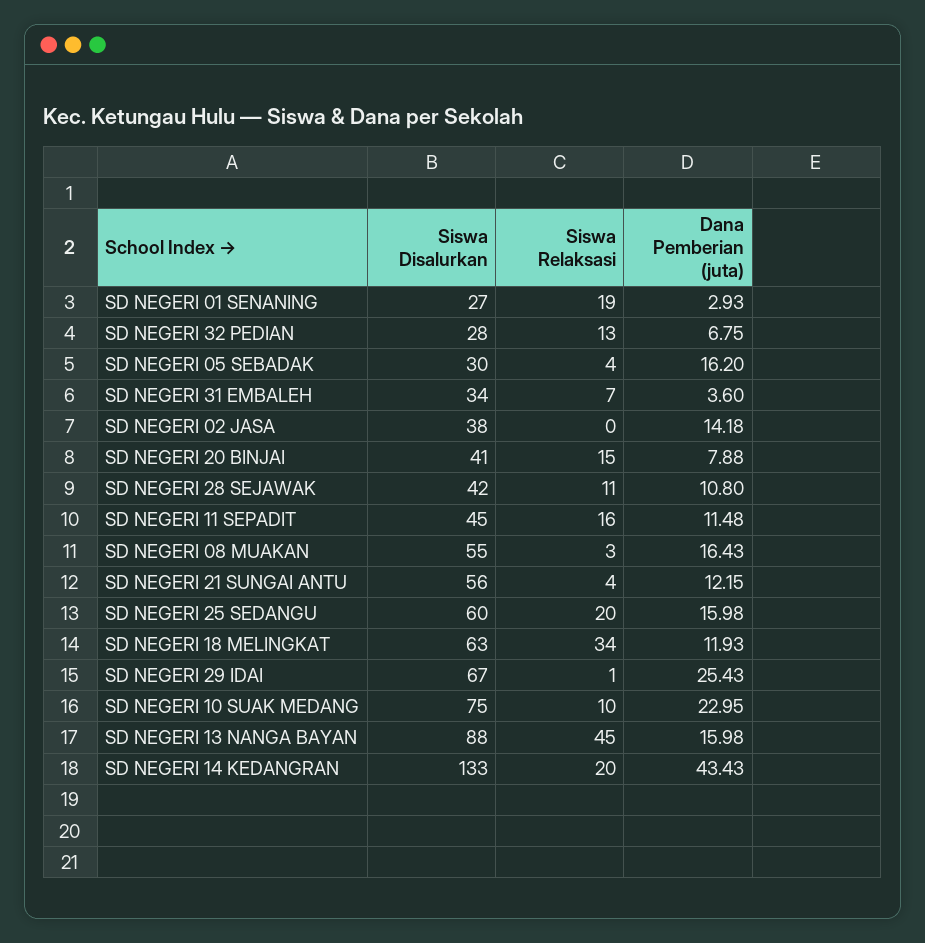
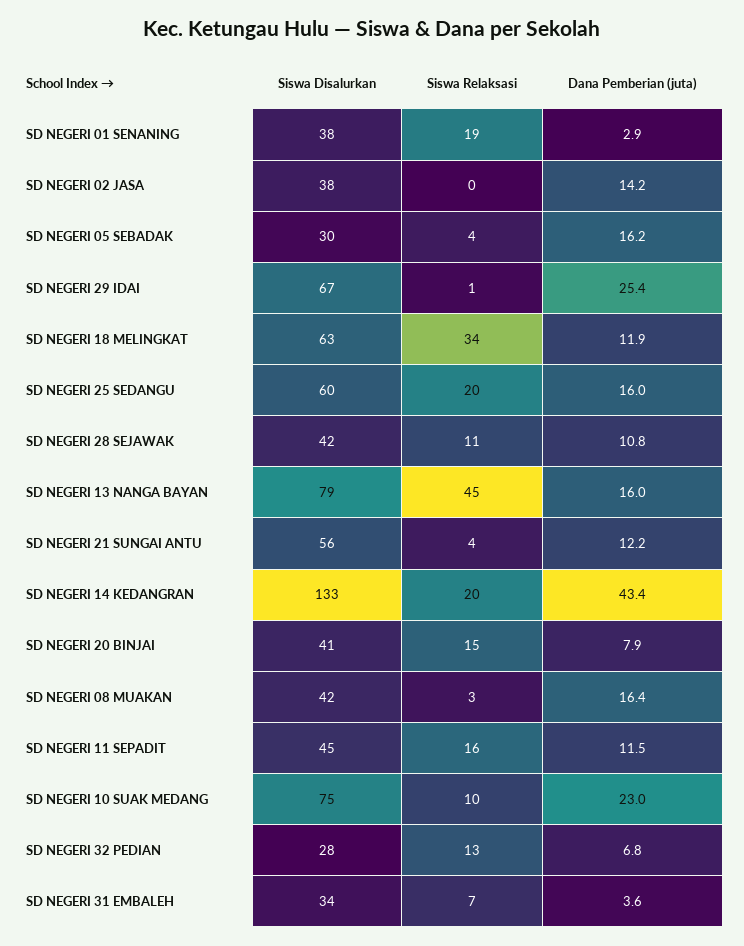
  {
    "Siswa Disalurkan": {
-     "SD NEGERI 01 SENANING": 27,
+     "SD NEGERI 01 SENANING": 38,
      "SD NEGERI 32 PEDIAN": 28,
      "SD NEGERI 05 SEBADAK": 30,
      "SD NEGERI 31 EMBALEH": 34,
      "SD NEGERI 02 JASA": 38,
      "SD NEGERI 20 BINJAI": 41,
      "SD NEGERI 28 SEJAWAK": 42,
      "SD NEGERI 11 SEPADIT": 45,
-     "SD NEGERI 08 MUAKAN": 55,
+     "SD NEGERI 08 MUAKAN": 42,
      "SD NEGERI 21 SUNGAI ANTU": 56,
      "SD NEGERI 25 SEDANGU": 60,
      "SD NEGERI 18 MELINGKAT": 63,
      "SD NEGERI 29 IDAI": 67,
      "SD NEGERI 10 SUAK MEDANG": 75,
-     "SD NEGERI 13 NANGA BAYAN": 88,
+     "SD NEGERI 13 NANGA BAYAN": 79,
      "SD NEGERI 14 KEDANGRAN": 133
    },
    "Siswa Relaksasi": {
      "SD NEGERI 01 SENANING": 19,
      "SD NEGERI 32 PEDIAN": 13,
      "SD NEGERI 05 SEBADAK": 4,
      "SD NEGERI 31 EMBALEH": 7,
      "SD NEGERI 02 JASA": 0,
      "SD NEGERI 20 BINJAI": 15,
      "SD NEGERI 28 SEJAWAK": 11,
      "SD NEGERI 11 SEPADIT": 16,
      "SD NEGERI 08 MUAKAN": 3,
      "SD NEGERI 21 SUNGAI ANTU": 4,
      "SD NEGERI 25 SEDANGU": 20,
      "SD NEGERI 18 MELINGKAT": 34,
      "SD NEGERI 29 IDAI": 1,
      "SD NEGERI 10 SUAK MEDANG": 10,
      "SD NEGERI 13 NANGA BAYAN": 45,
      "SD NEGERI 14 KEDANGRAN": 20
    },
    "Dana Pemberian (juta)": {
      "SD NEGERI 01 SENANING": 2.93,
      "SD NEGERI 32 PEDIAN": 6.75,
      "SD NEGERI 05 SEBADAK": 16.2,
      "SD NEGERI 31 EMBALEH": 3.6,
      "SD NEGERI 02 JASA": 14.18,
      "SD NEGERI 20 BINJAI": 7.88,
      "SD NEGERI 28 SEJAWAK": 10.8,
      "SD NEGERI 11 SEPADIT": 11.48,
      "SD NEGERI 08 MUAKAN": 16.43,
      "SD NEGERI 21 SUNGAI ANTU": 12.15,
      "SD NEGERI 25 SEDANGU": 15.98,
      "SD NEGERI 18 MELINGKAT": 11.93,
      "SD NEGERI 29 IDAI": 25.43,
      "SD NEGERI 10 SUAK MEDANG": 22.95,
      "SD NEGERI 13 NANGA BAYAN": 15.98,
      "SD NEGERI 14 KEDANGRAN": 43.43
    }
  }

